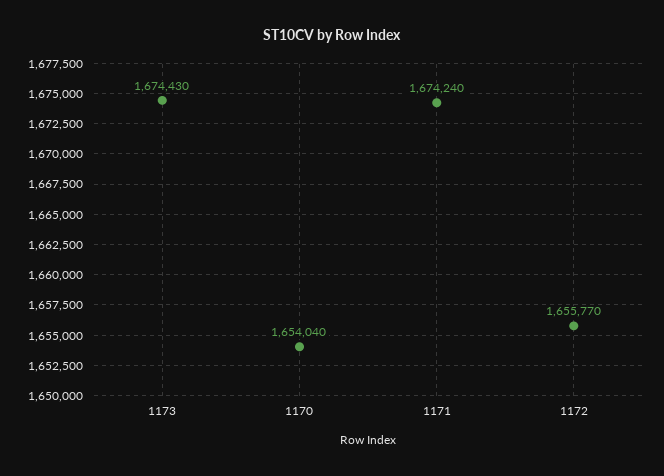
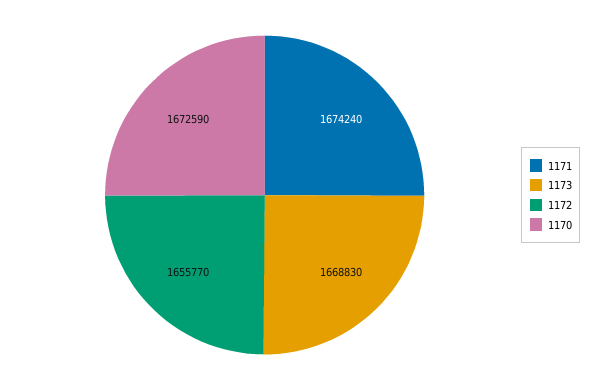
  {
-   "1173": 1674430,
+   "1173": 1668830,
-   "1170": 1654040,
+   "1170": 1672590,
    "1171": 1674240,
    "1172": 1655770
  }

